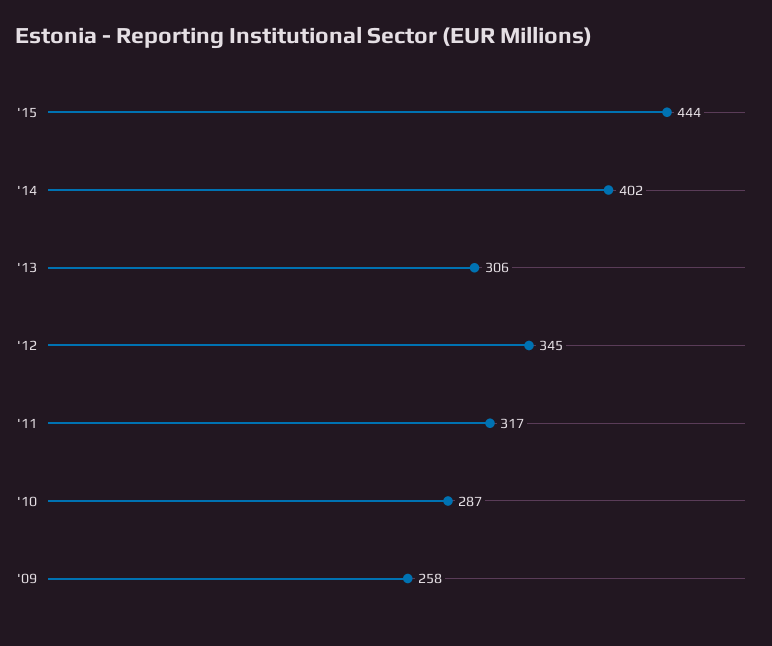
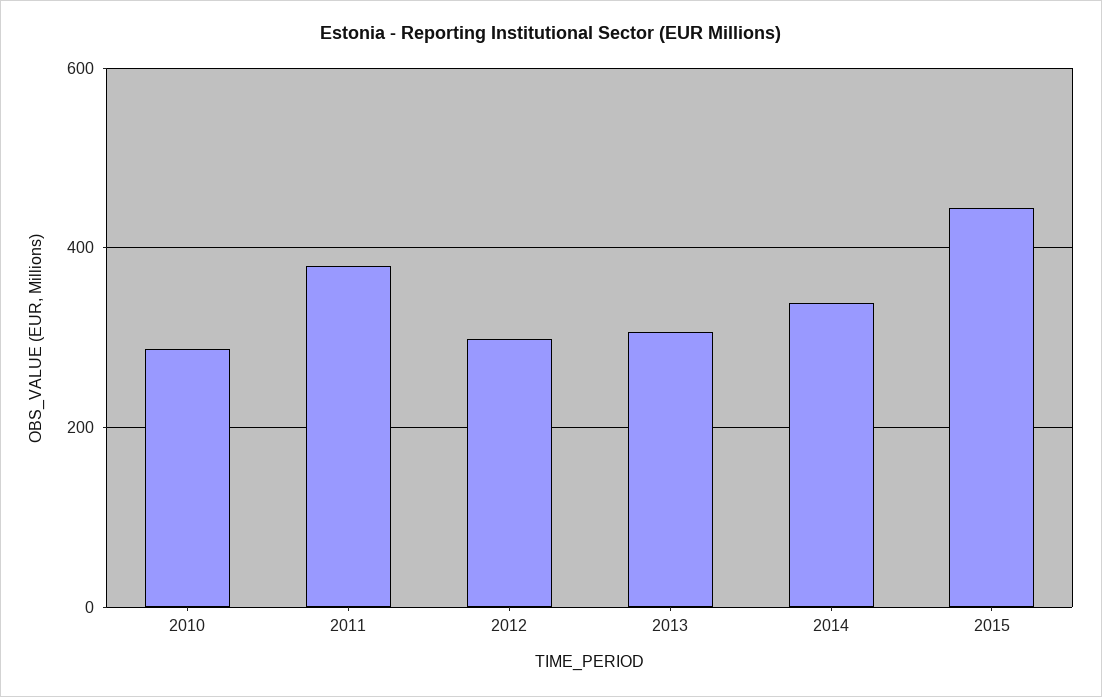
  {
    "'15": 444,
-   "'14": 402,
+   "'14": 340,
    "'13": 306,
-   "'12": 345,
+   "'12": 300,
-   "'11": 317,
+   "'11": 380,
-   "'10": 287,
+   "'10": 287
-   "'09": 258
  }

